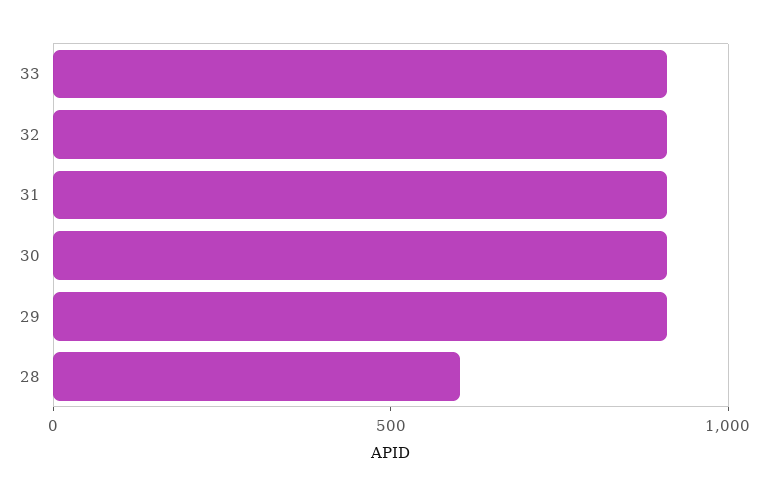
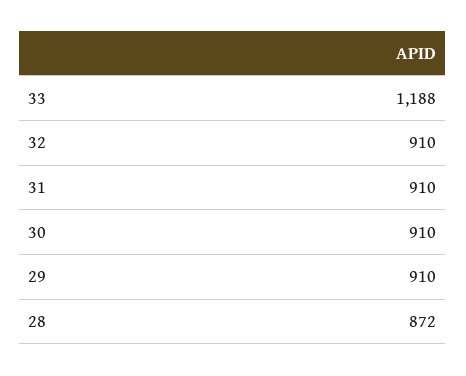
  {
-   "33": 900,
+   "33": 1188,
    "32": 910,
    "31": 910,
    "30": 910,
    "29": 910,
-   "28": 600
+   "28": 872
  }

